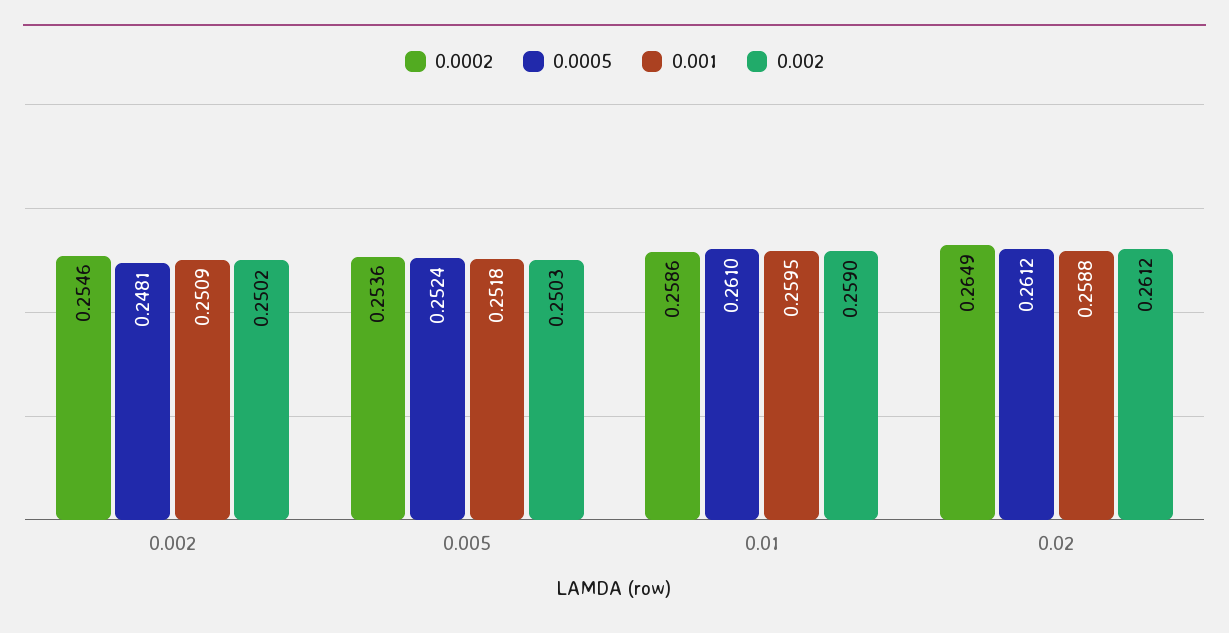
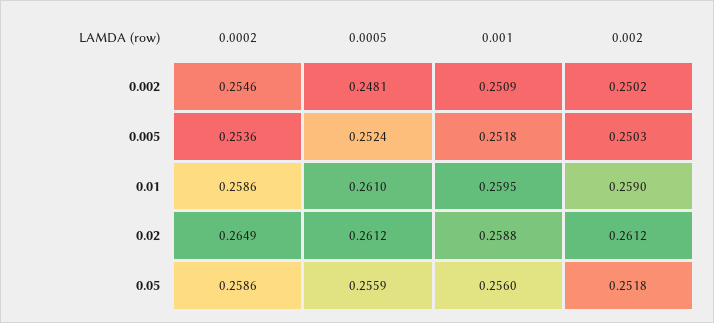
  {
    "0.0002": {
      "0.002": 0.2546,
      "0.005": 0.2536,
      "0.01": 0.2586,
-     "0.02": 0.2649
+     "0.02": 0.2649,
+     "0.05": 0.2586
    },
    "0.0005": {
      "0.002": 0.2481,
      "0.005": 0.2524,
      "0.01": 0.261,
-     "0.02": 0.2612
+     "0.02": 0.2612,
+     "0.05": 0.2559
    },
    "0.001": {
      "0.002": 0.2509,
      "0.005": 0.2518,
      "0.01": 0.2595,
-     "0.02": 0.2588
+     "0.02": 0.2588,
+     "0.05": 0.256
    },
    "0.002": {
      "0.002": 0.2502,
      "0.005": 0.2503,
      "0.01": 0.259,
-     "0.02": 0.2612
+     "0.02": 0.2612,
+     "0.05": 0.2518
    }
  }

